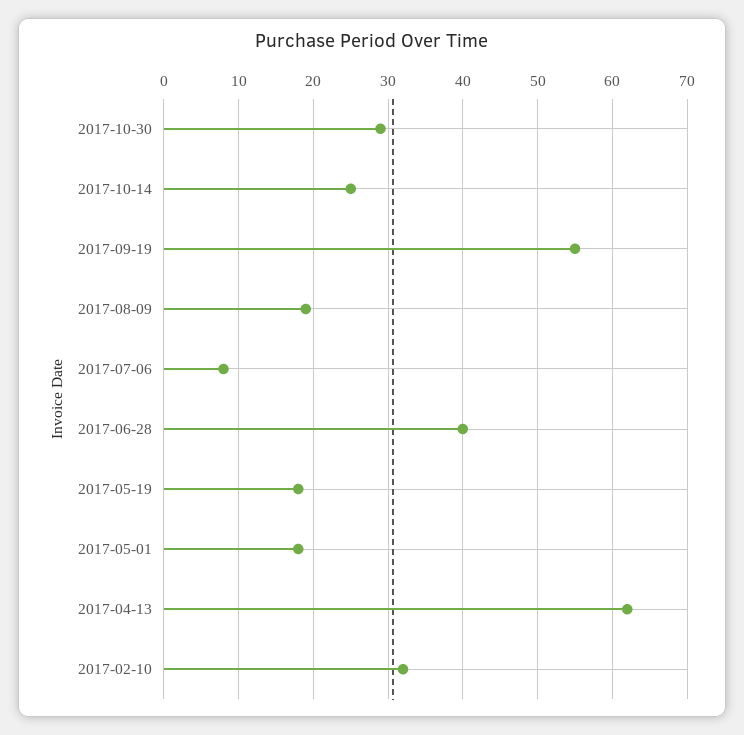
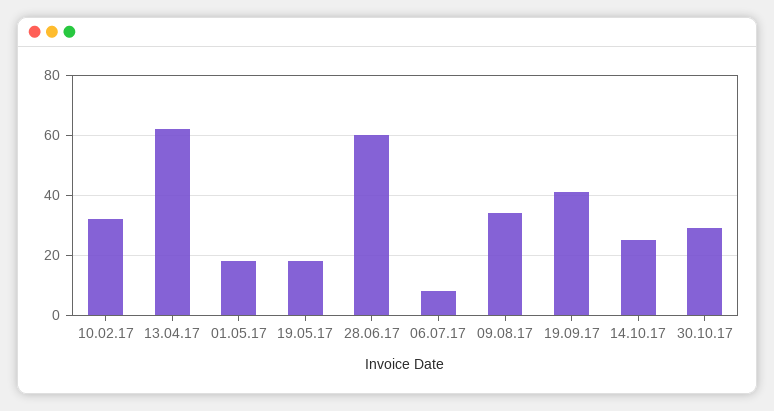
  {
    "2017-10-30": 29,
    "2017-10-14": 25,
-   "2017-09-19": 55,
+   "2017-09-19": 40,
-   "2017-08-09": 19,
+   "2017-08-09": 35,
    "2017-07-06": 8,
-   "2017-06-28": 40,
+   "2017-06-28": 60,
    "2017-05-19": 18,
    "2017-05-01": 18,
    "2017-04-13": 62,
    "2017-02-10": 32
  }

